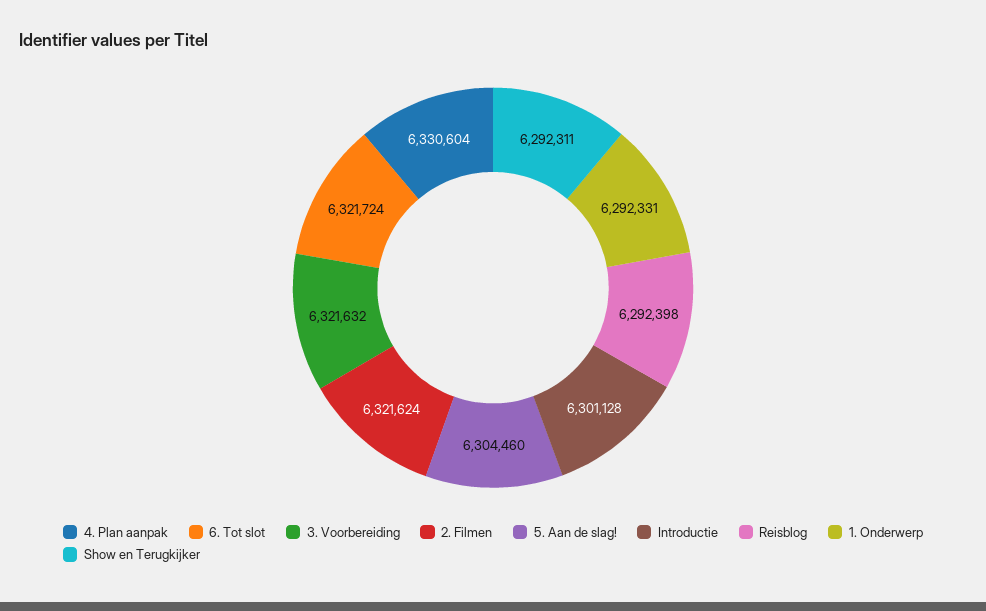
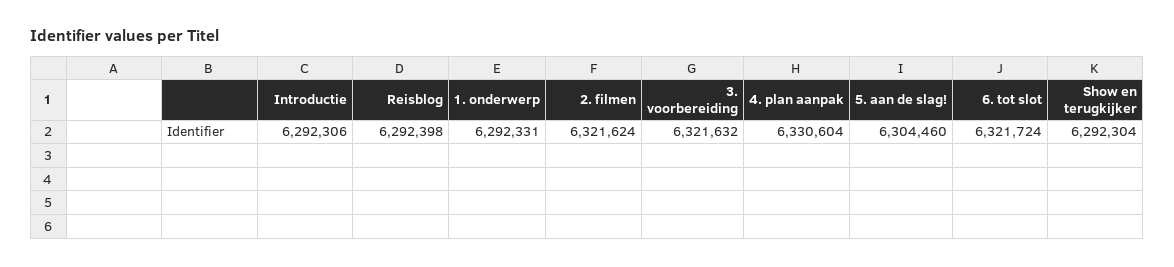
  {
    "4. Plan aanpak": 6330604,
    "6. Tot slot": 6321724,
    "3. Voorbereiding": 6321632,
    "2. Filmen": 6321624,
    "5. Aan de slag!": 6304460,
-   "Introductie": 6301128,
+   "Introductie": 6292306,
    "Reisblog": 6292398,
    "1. Onderwerp": 6292331,
-   "Show en Terugkijker": 6292311
+   "Show en Terugkijker": 6292304
  }

